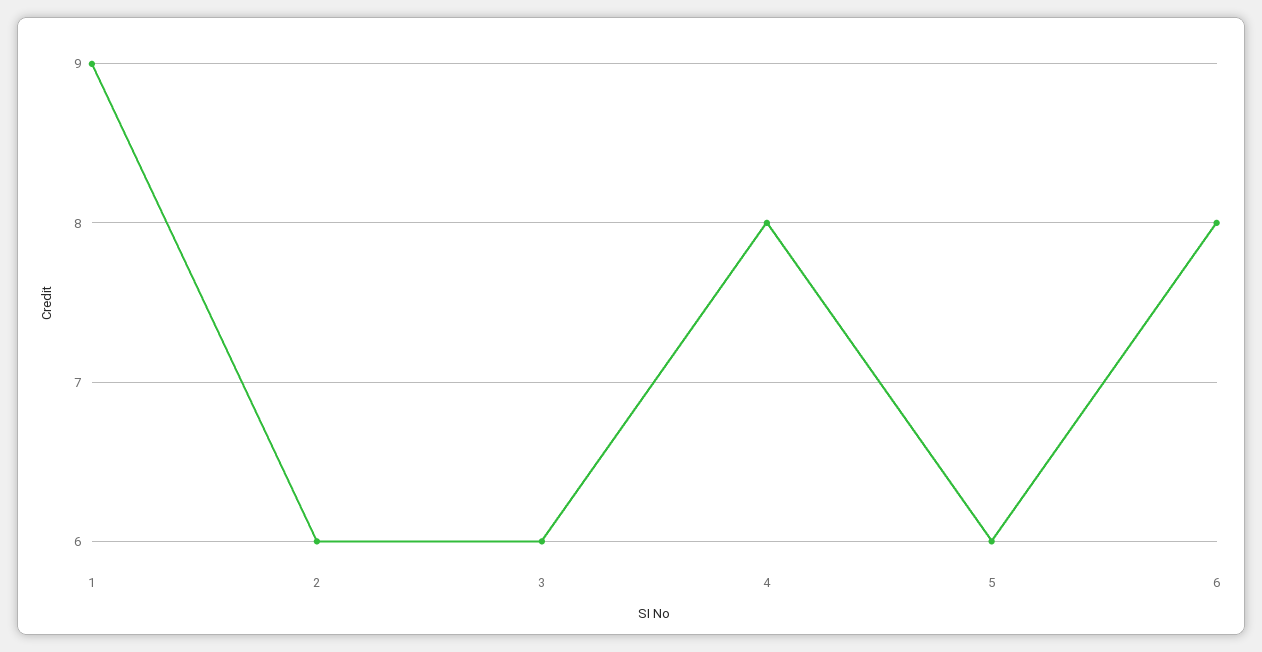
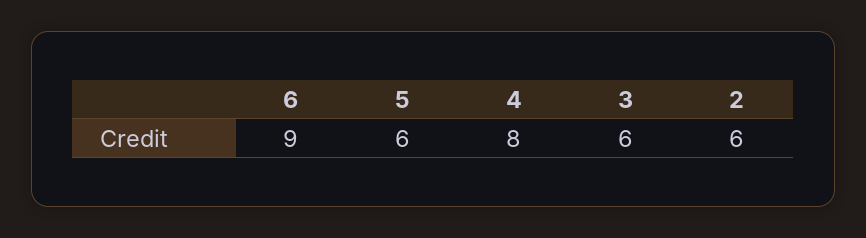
  {
-   "1": 9,
    "2": 6,
    "3": 6,
    "4": 8,
    "5": 6,
-   "6": 8
+   "6": 9
  }

